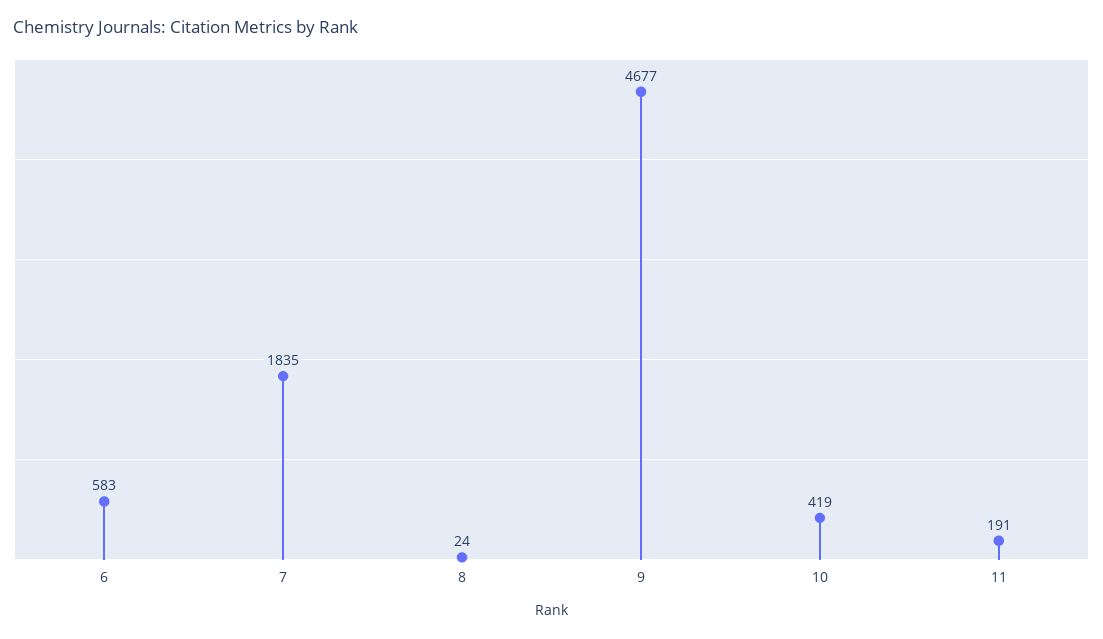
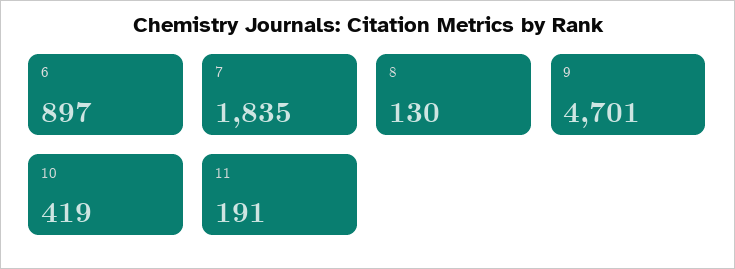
  {
-   "6": 583,
+   "6": 897,
    "7": 1835,
-   "8": 24,
+   "8": 130,
-   "9": 4677,
+   "9": 4701,
    "10": 419,
    "11": 191
  }

